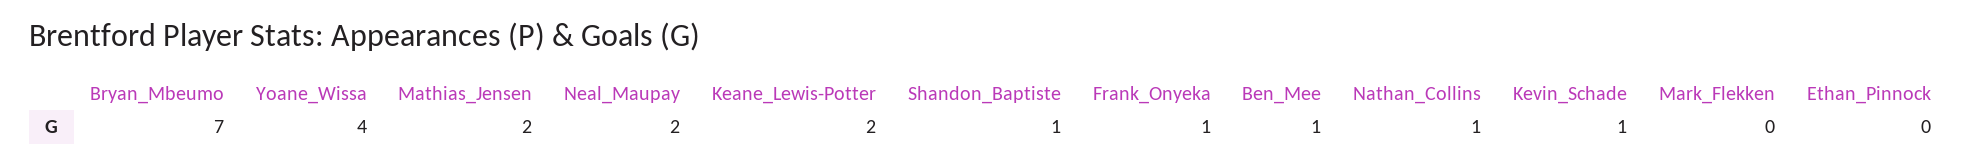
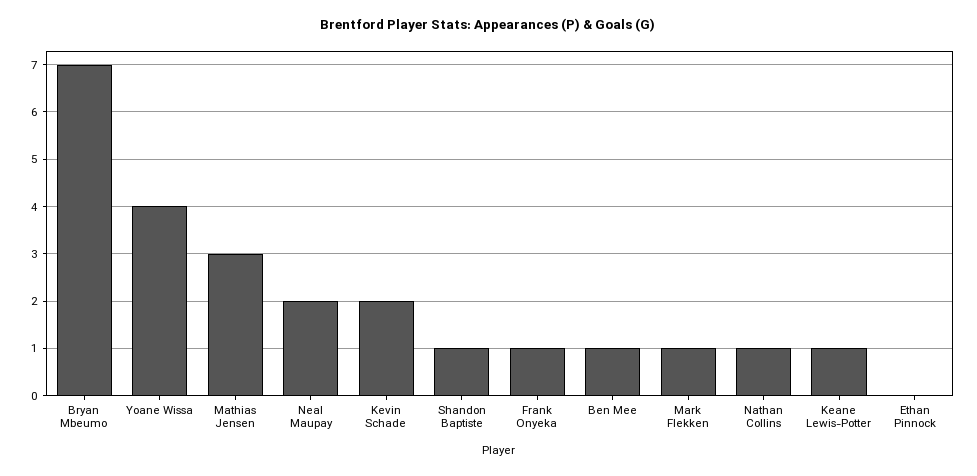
  {
    "Bryan_Mbeumo": 7,
    "Yoane_Wissa": 4,
-   "Mathias_Jensen": 2,
+   "Mathias_Jensen": 3,
    "Neal_Maupay": 2,
-   "Keane_Lewis-Potter": 2,
+   "Keane_Lewis-Potter": 1,
    "Shandon_Baptiste": 1,
    "Frank_Onyeka": 1,
    "Ben_Mee": 1,
    "Nathan_Collins": 1,
-   "Kevin_Schade": 1,
+   "Kevin_Schade": 2,
-   "Mark_Flekken": 0,
+   "Mark_Flekken": 1,
    "Ethan_Pinnock": 0
  }

